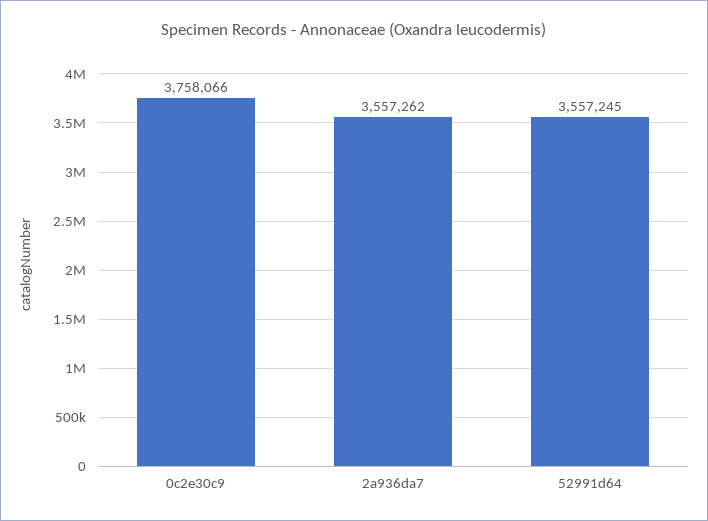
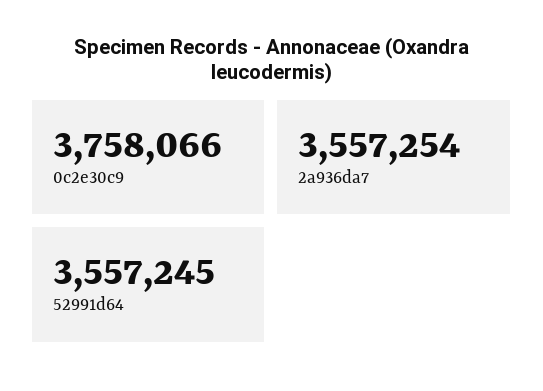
  {
    "0c2e30c9": 3758066,
-   "2a936da7": 3557262,
+   "2a936da7": 3557254,
    "52991d64": 3557245
  }

